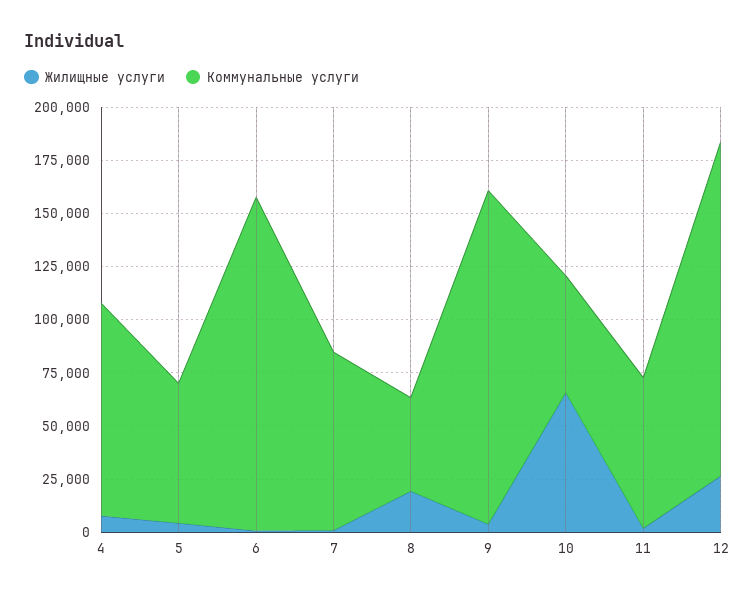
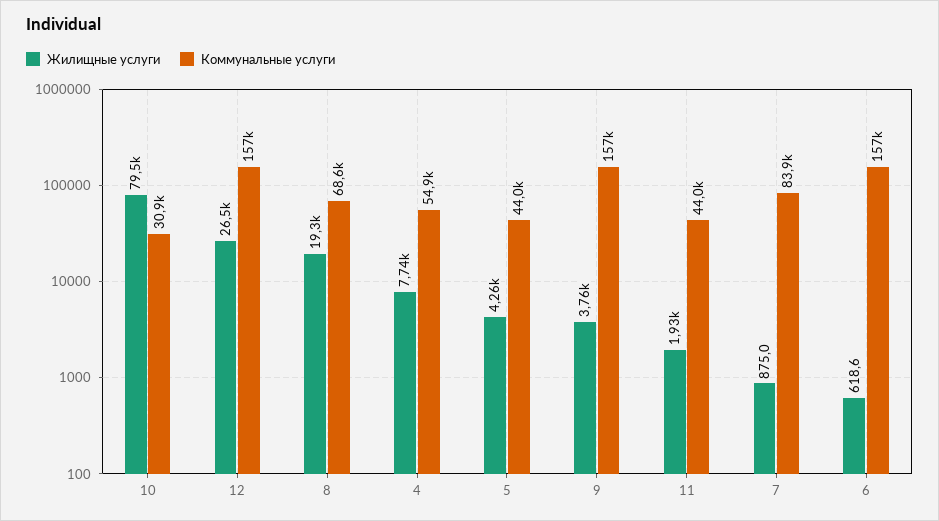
  {
    "Жилищные услуги": {
      "4": 7740,
      "5": 4260,
      "6": 618.6,
      "7": 875,
      "8": 19300,
      "9": 3760,
-     "10": 65000,
+     "10": 79500,
      "11": 1930,
      "12": 26500
    },
    "Коммунальные услуги": {
-     "4": 100000,
+     "4": 54900,
-     "5": 65000,
+     "5": 44000,
      "6": 157000,
      "7": 83900,
-     "8": 45000,
+     "8": 68600,
      "9": 157000,
-     "10": 55000,
+     "10": 30900,
-     "11": 70000,
+     "11": 44000,
      "12": 157000
    }
  }

